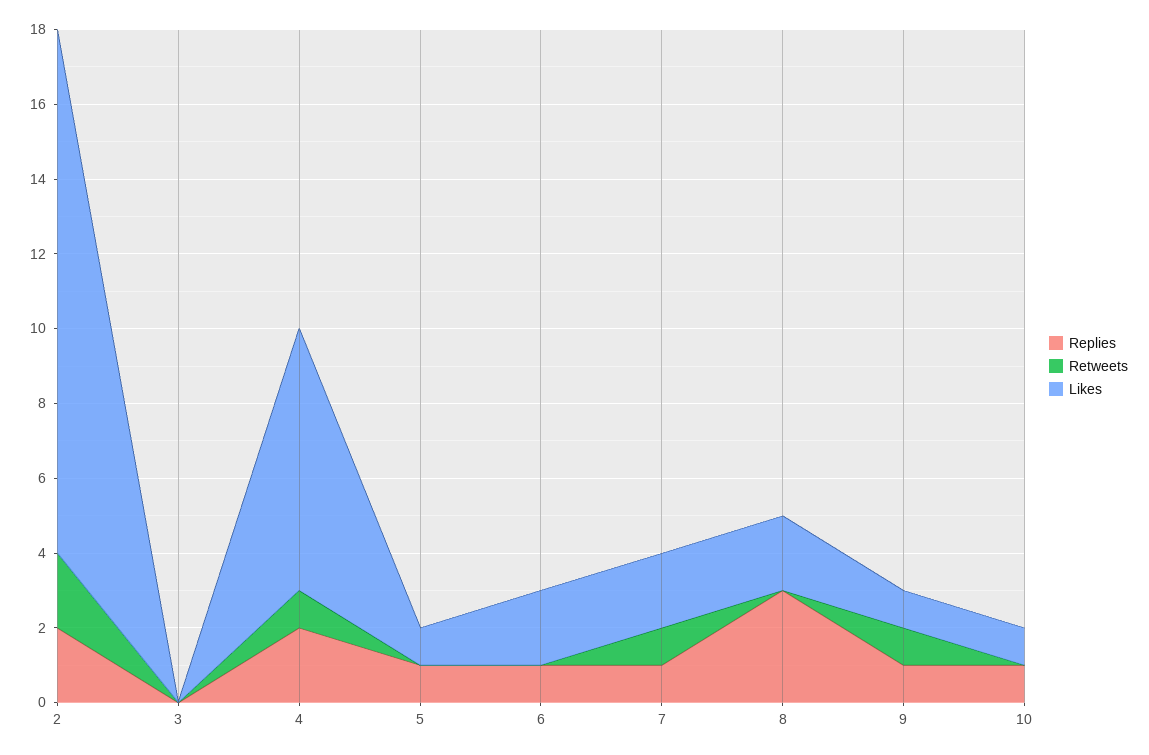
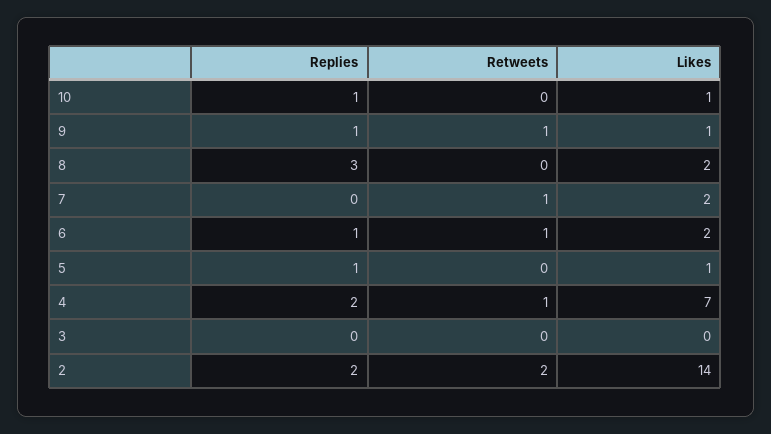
  {
    "Replies": {
      "2": 2,
      "3": 0,
      "4": 2,
      "5": 1,
      "6": 1,
-     "7": 1,
+     "7": 0,
      "8": 3,
      "9": 1,
      "10": 1
    },
    "Retweets": {
      "2": 2,
      "3": 0,
      "4": 1,
      "5": 0,
-     "6": 0,
+     "6": 1,
      "7": 1,
      "8": 0,
      "9": 1,
      "10": 0
    },
    "Likes": {
      "2": 14,
      "3": 0,
      "4": 7,
      "5": 1,
      "6": 2,
      "7": 2,
      "8": 2,
      "9": 1,
      "10": 1
    }
  }

